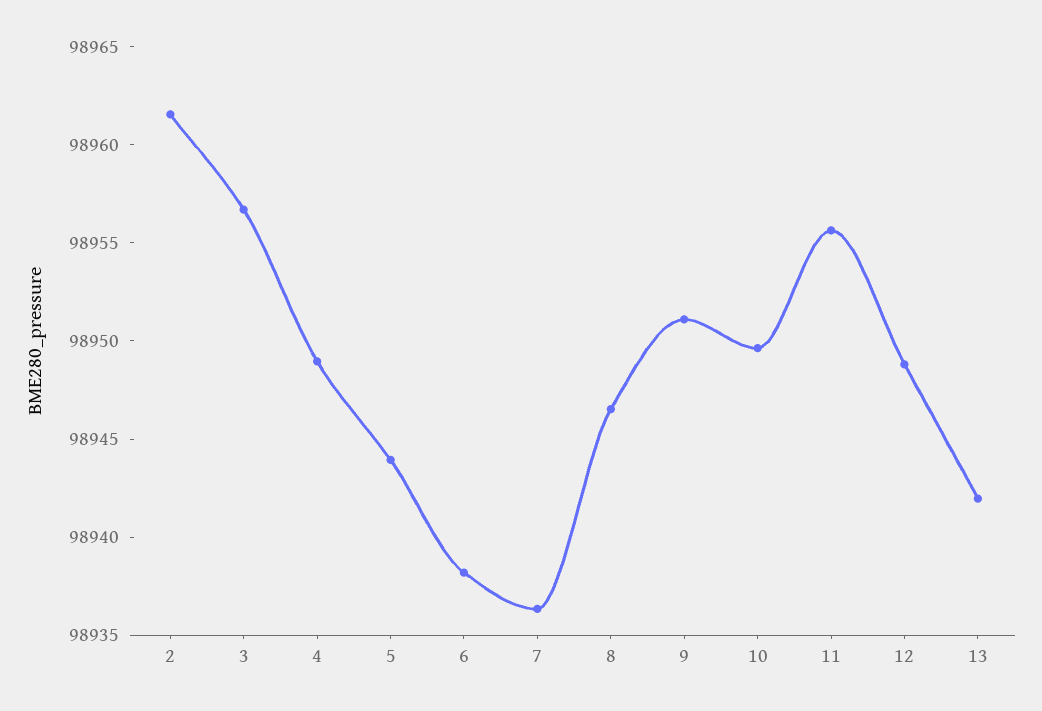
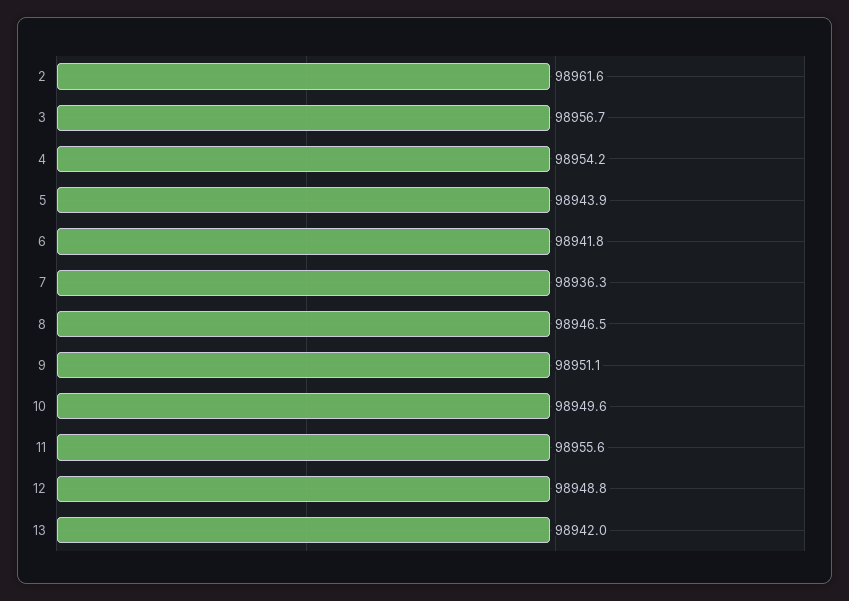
  {
    "2": 98961.6,
    "3": 98956.7,
-   "4": 98949,
+   "4": 98954.2,
    "5": 98943.9,
-   "6": 98938,
+   "6": 98941.8,
    "7": 98936.3,
    "8": 98946.5,
    "9": 98951.1,
    "10": 98949.6,
    "11": 98955.6,
    "12": 98948.8,
    "13": 98942
  }

